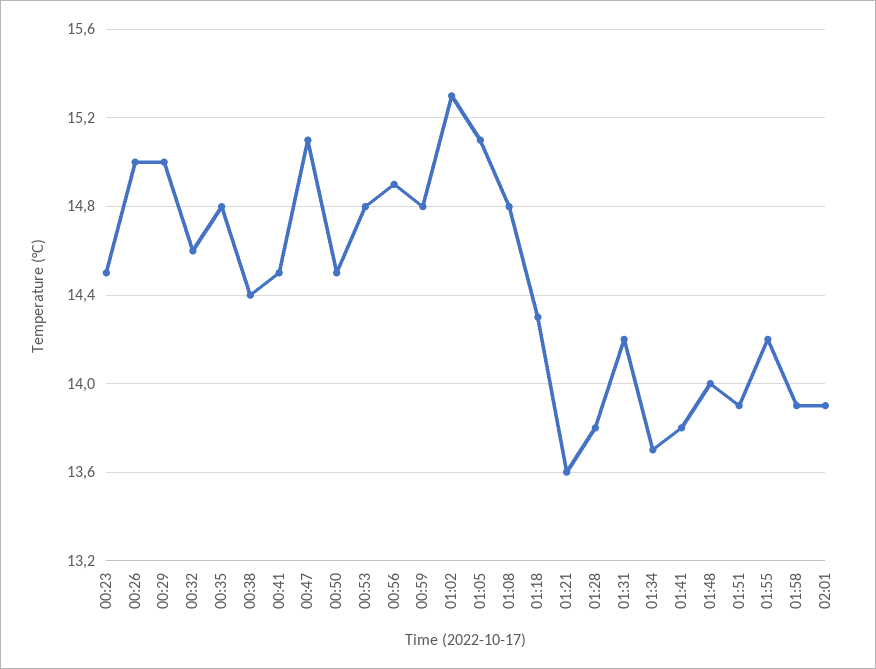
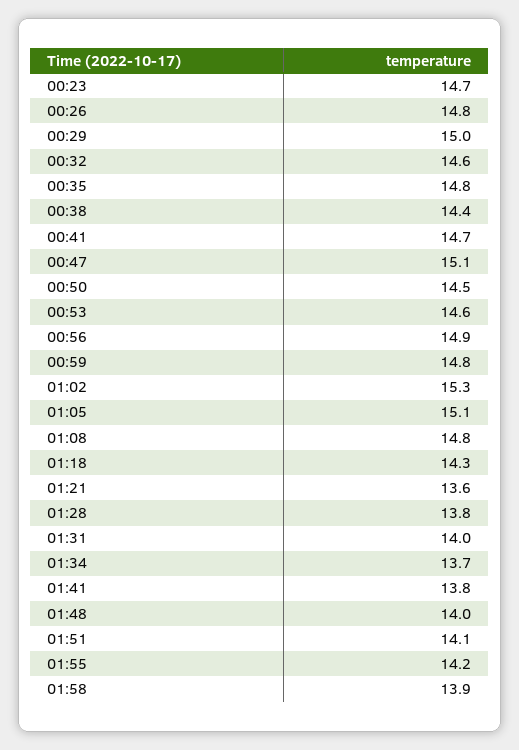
  {
-   "00:23": 14.5,
+   "00:23": 14.7,
-   "00:26": 15,
+   "00:26": 14.8,
    "00:29": 15,
    "00:32": 14.6,
    "00:35": 14.8,
    "00:38": 14.4,
-   "00:41": 14.5,
+   "00:41": 14.7,
    "00:47": 15.1,
    "00:50": 14.5,
-   "00:53": 14.8,
+   "00:53": 14.6,
    "00:56": 14.9,
    "00:59": 14.8,
    "01:02": 15.3,
    "01:05": 15.1,
    "01:08": 14.8,
    "01:18": 14.3,
    "01:21": 13.6,
    "01:28": 13.8,
-   "01:31": 14.2,
+   "01:31": 14,
    "01:34": 13.7,
    "01:41": 13.8,
    "01:48": 14,
-   "01:51": 13.9,
+   "01:51": 14.1,
    "01:55": 14.2,
-   "01:58": 13.9,
+   "01:58": 13.9
-   "02:01": 13.9
  }

